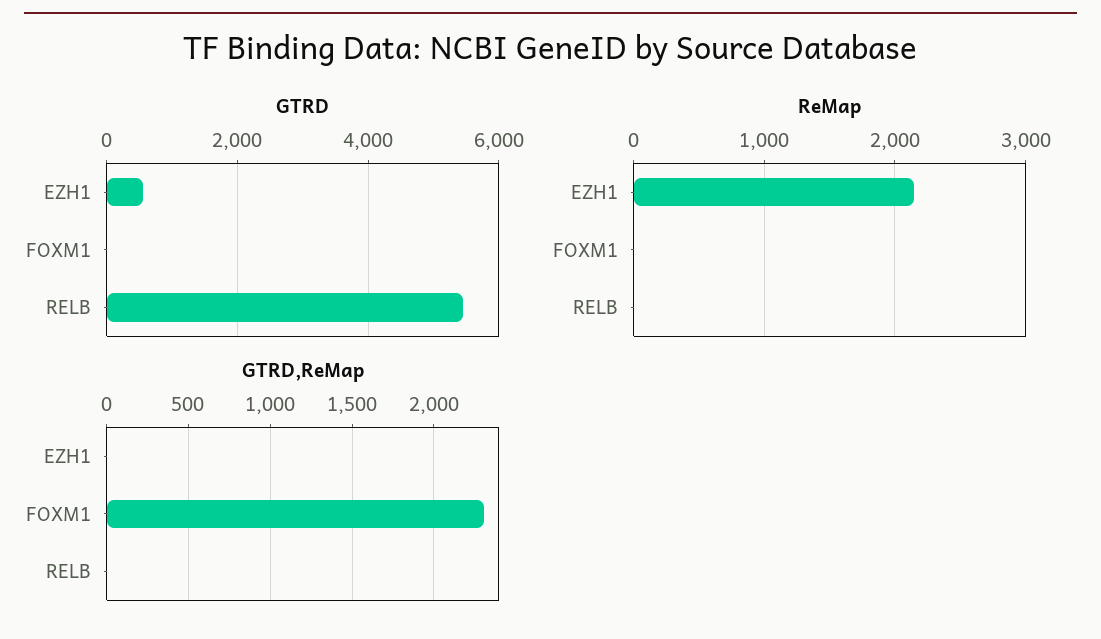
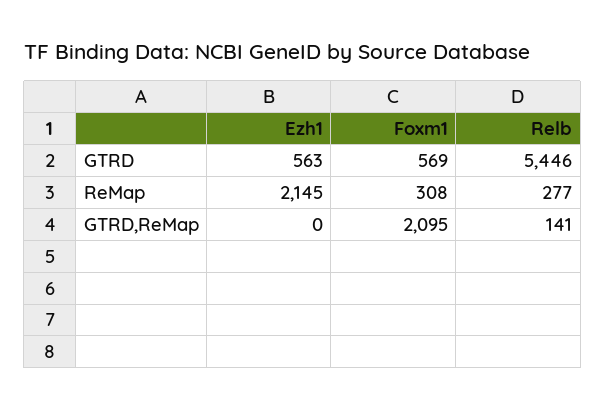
  {
    "GTRD": {
      "EZH1": 563,
-     "FOXM1": 0,
+     "FOXM1": 569,
      "RELB": 5446
    },
    "ReMap": {
      "EZH1": 2145,
-     "FOXM1": 0,
+     "FOXM1": 308,
-     "RELB": 0
+     "RELB": 277
    },
    "GTRD,ReMap": {
      "EZH1": 0,
-     "FOXM1": 2300,
+     "FOXM1": 2095,
-     "RELB": 0
+     "RELB": 141
    }
  }

